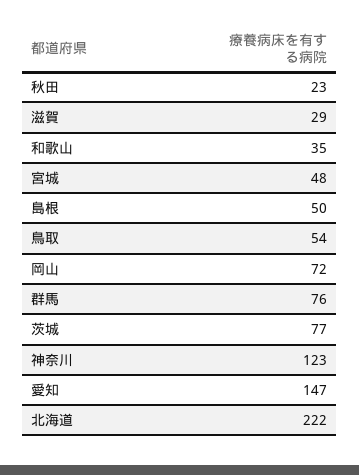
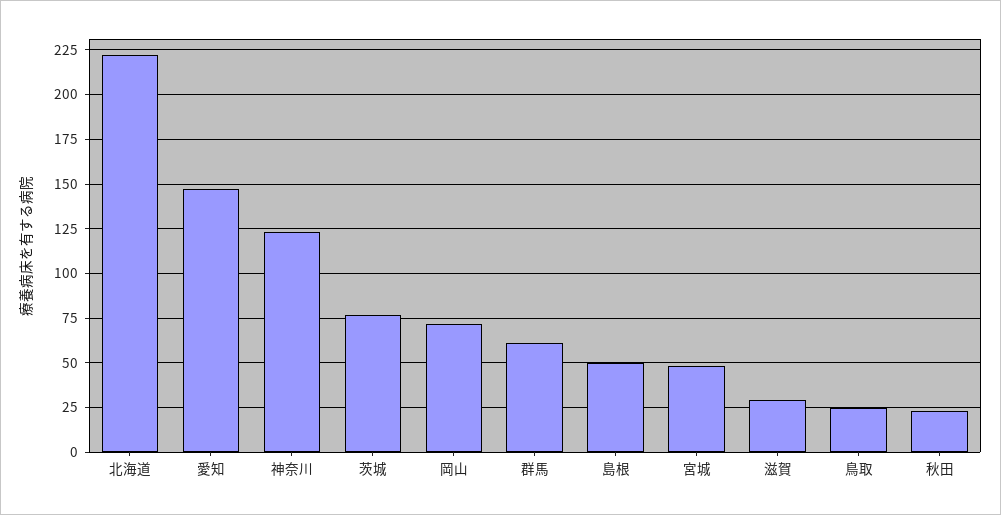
  {
    "秋田": 23,
    "滋賀": 29,
-   "和歌山": 35,
    "宮城": 48,
    "島根": 50,
-   "鳥取": 54,
+   "鳥取": 25,
    "岡山": 72,
-   "群馬": 76,
+   "群馬": 60,
    "茨城": 77,
    "神奈川": 123,
    "愛知": 147,
    "北海道": 222
  }

